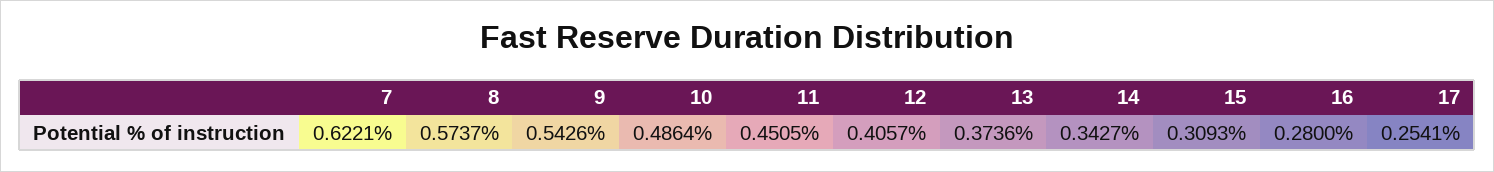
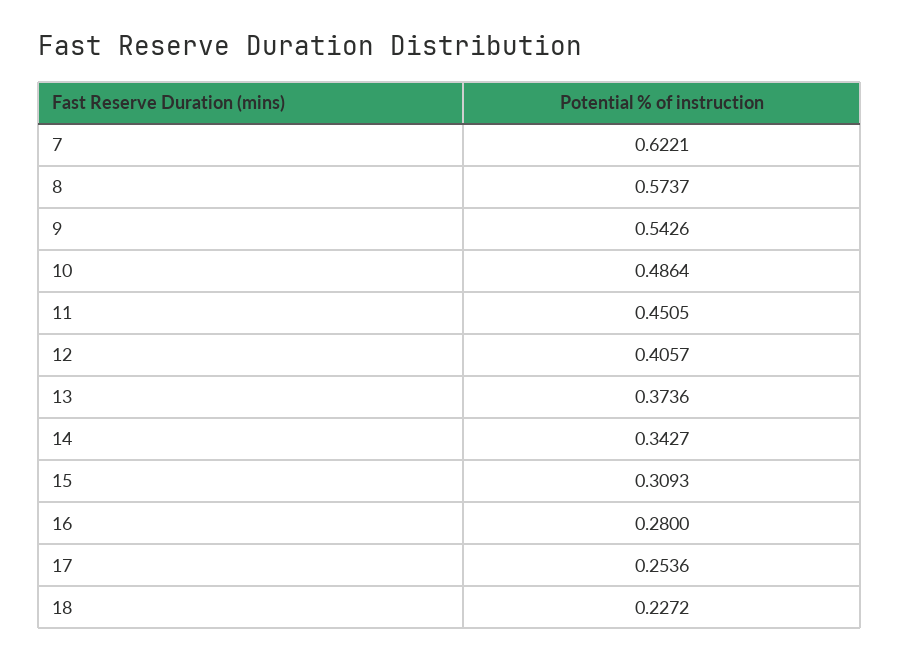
  {
    "7": 0.6221,
    "8": 0.5737,
    "9": 0.5426,
    "10": 0.4864,
    "11": 0.4505,
    "12": 0.4057,
    "13": 0.3736,
    "14": 0.3427,
    "15": 0.3093,
    "16": 0.28,
-   "17": 0.2541
+   "17": 0.2536,
+   "18": 0.2272
  }

